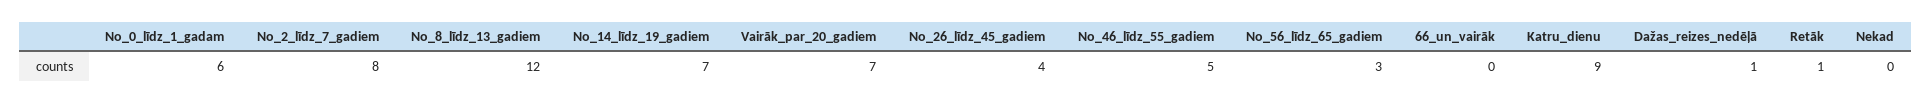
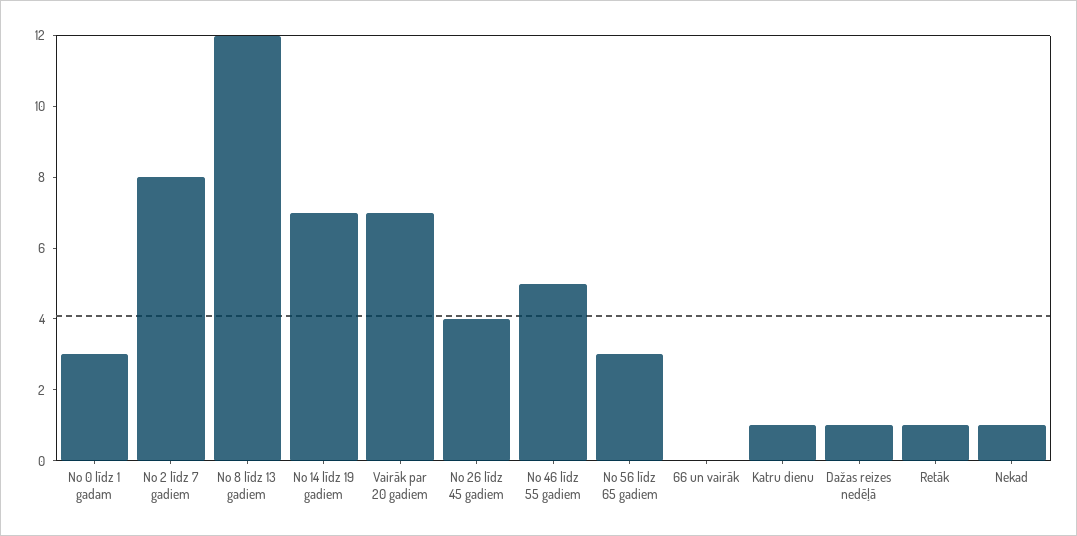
  {
-   "No_0_līdz_1_gadam": 6,
+   "No_0_līdz_1_gadam": 3,
    "No_2_līdz_7_gadiem": 8,
    "No_8_līdz_13_gadiem": 12,
    "No_14_līdz_19_gadiem": 7,
    "Vairāk_par_20_gadiem": 7,
    "No_26_līdz_45_gadiem": 4,
    "No_46_līdz_55_gadiem": 5,
    "No_56_līdz_65_gadiem": 3,
    "66_un_vairāk": 0,
-   "Katru_dienu": 9,
+   "Katru_dienu": 1,
    "Dažas_reizes_nedēļā": 1,
    "Retāk": 1,
-   "Nekad": 0
+   "Nekad": 1
  }

